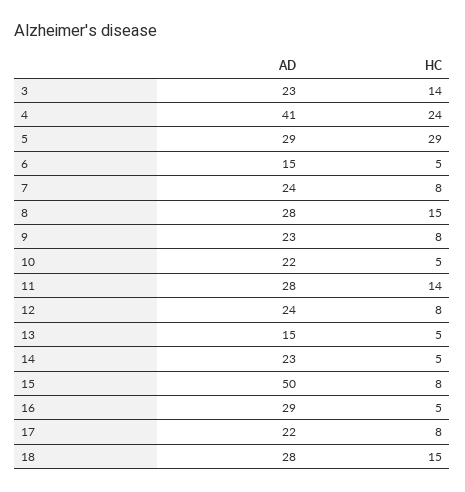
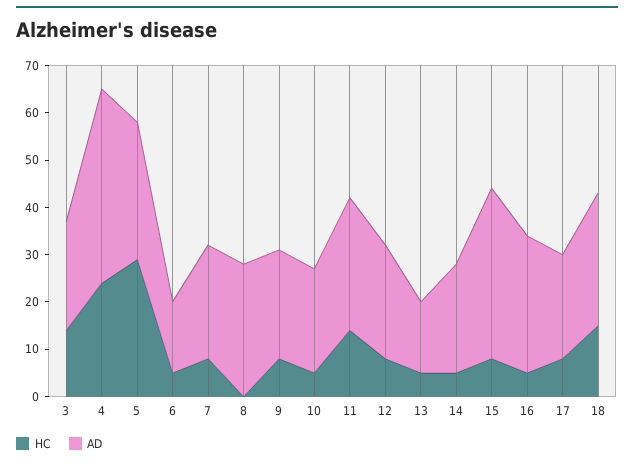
  {
    "AD": {
      "3": 23,
      "4": 41,
      "5": 29,
      "6": 15,
      "7": 24,
      "8": 28,
      "9": 23,
      "10": 22,
      "11": 28,
      "12": 24,
      "13": 15,
      "14": 23,
-     "15": 50,
+     "15": 35,
      "16": 29,
      "17": 22,
      "18": 28
    },
    "HC": {
      "3": 14,
      "4": 24,
      "5": 29,
      "6": 5,
      "7": 8,
-     "8": 15,
+     "8": 0,
      "9": 8,
      "10": 5,
      "11": 14,
      "12": 8,
      "13": 5,
      "14": 5,
      "15": 8,
      "16": 5,
      "17": 8,
      "18": 15
    }
  }

